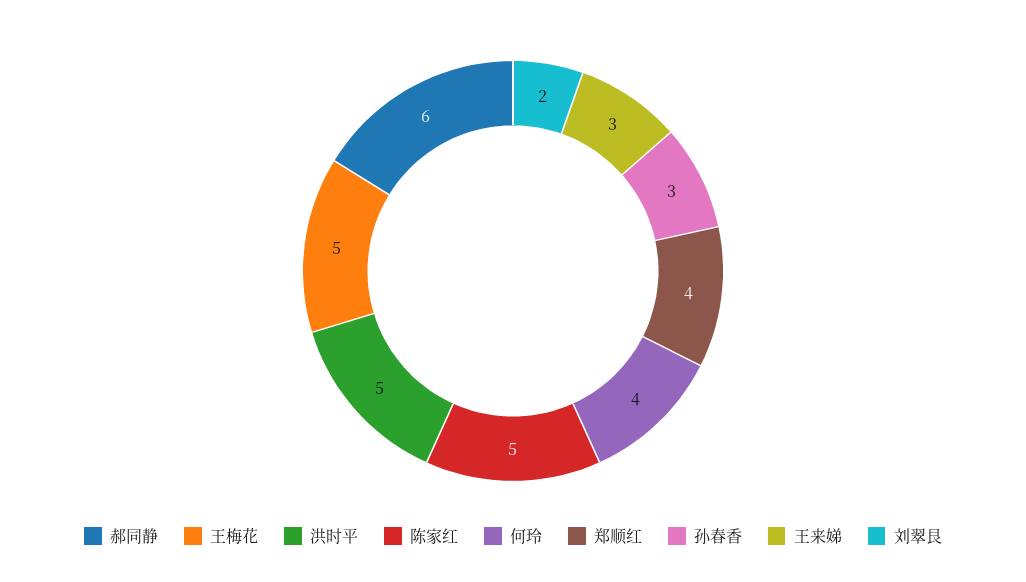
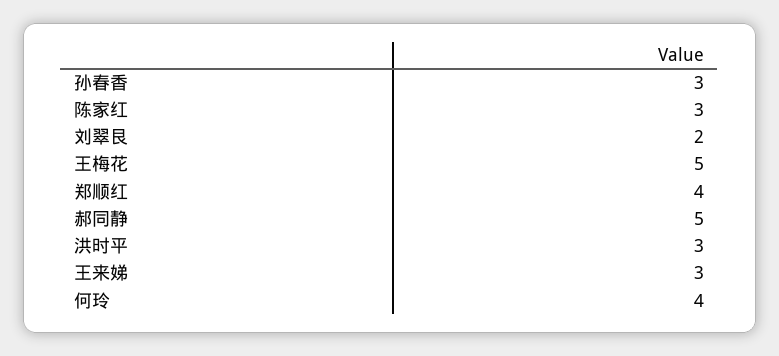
  {
-   "郝同静": 6,
+   "郝同静": 5,
    "王梅花": 5,
-   "洪时平": 5,
+   "洪时平": 3,
-   "陈家红": 5,
+   "陈家红": 3,
    "何玲": 4,
    "郑顺红": 4,
    "孙春香": 3,
    "王来娣": 3,
    "刘翠艮": 2
  }

